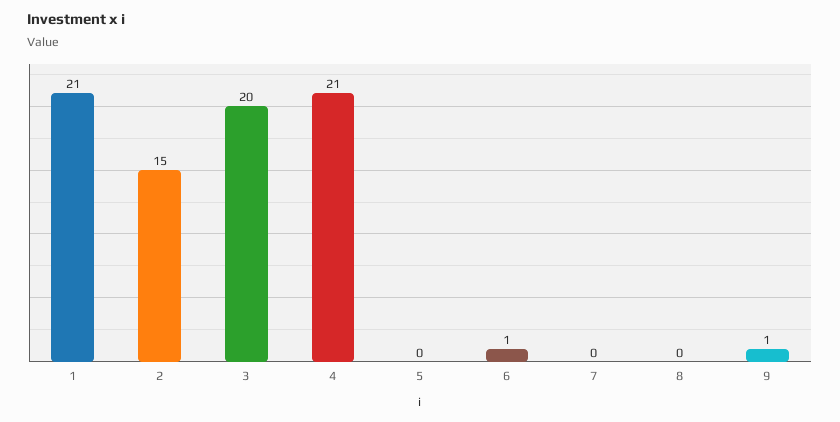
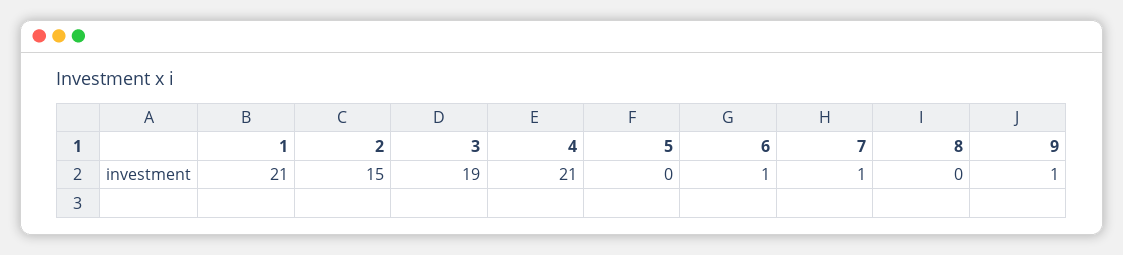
  {
    "1": 21,
    "2": 15,
-   "3": 20,
+   "3": 19,
    "4": 21,
    "5": 0,
    "6": 1,
-   "7": 0,
+   "7": 1,
    "8": 0,
    "9": 1
  }

